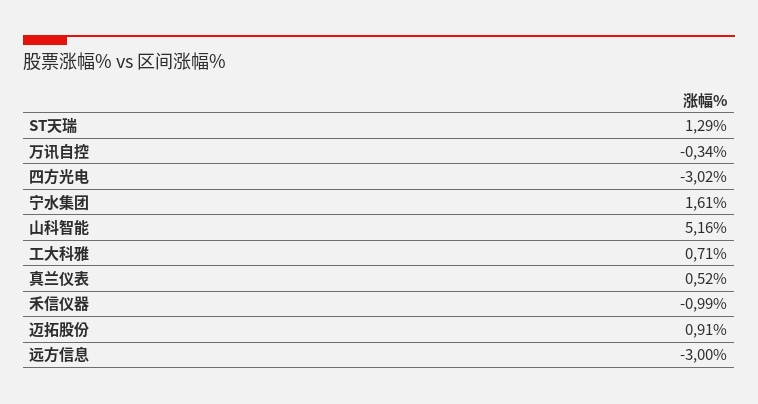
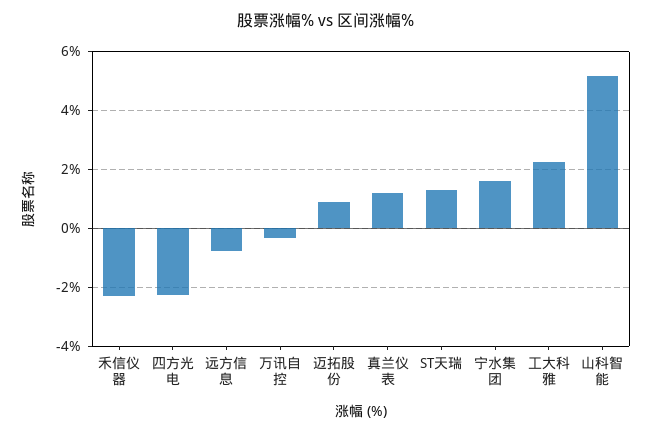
  {
    "ST天瑞": 1.29,
    "万讯自控": -0.34,
-   "四方光电": -3.02,
+   "四方光电": -2.25,
    "宁水集团": 1.61,
    "山科智能": 5.16,
-   "工大科雅": 0.71,
+   "工大科雅": 2.25,
-   "真兰仪表": 0.52,
+   "真兰仪表": 1.25,
-   "禾信仪器": -0.99,
+   "禾信仪器": -2.25,
    "迈拓股份": 0.91,
-   "远方信息": -3
+   "远方信息": -0.75
  }

